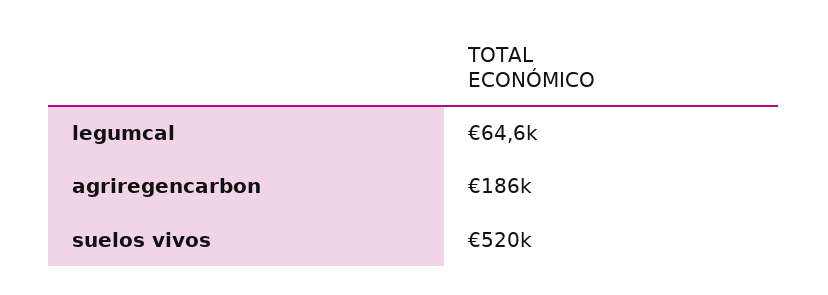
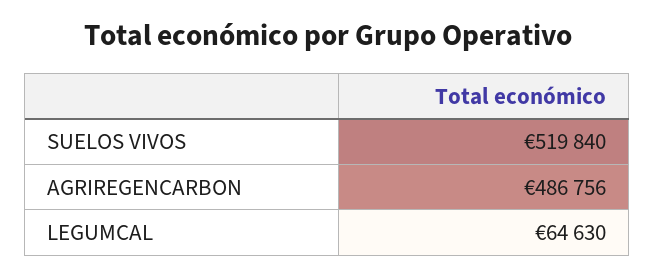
  {
    "legumcal": 64630,
-   "agriregencarbon": 186000,
+   "agriregencarbon": 486756,
    "suelos vivos": 519840
  }

